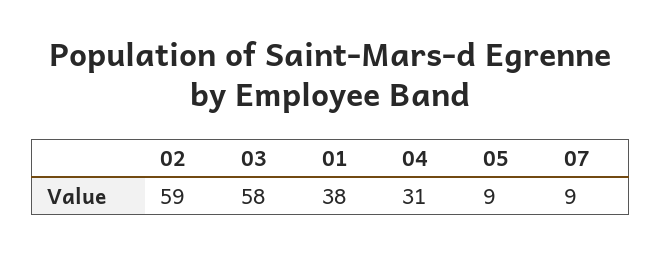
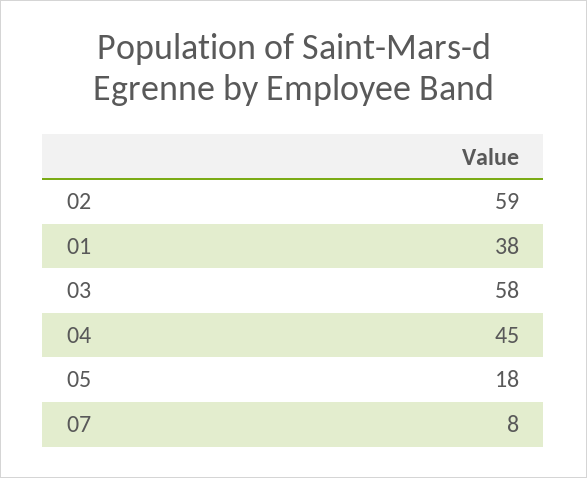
  {
    "02": 59,
    "03": 58,
    "01": 38,
-   "04": 31,
+   "04": 45,
-   "05": 9,
+   "05": 18,
-   "07": 9
+   "07": 8
  }

